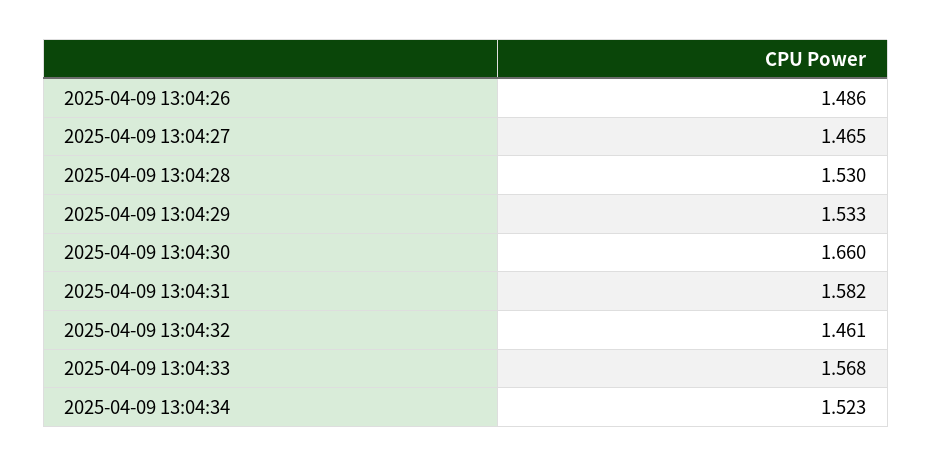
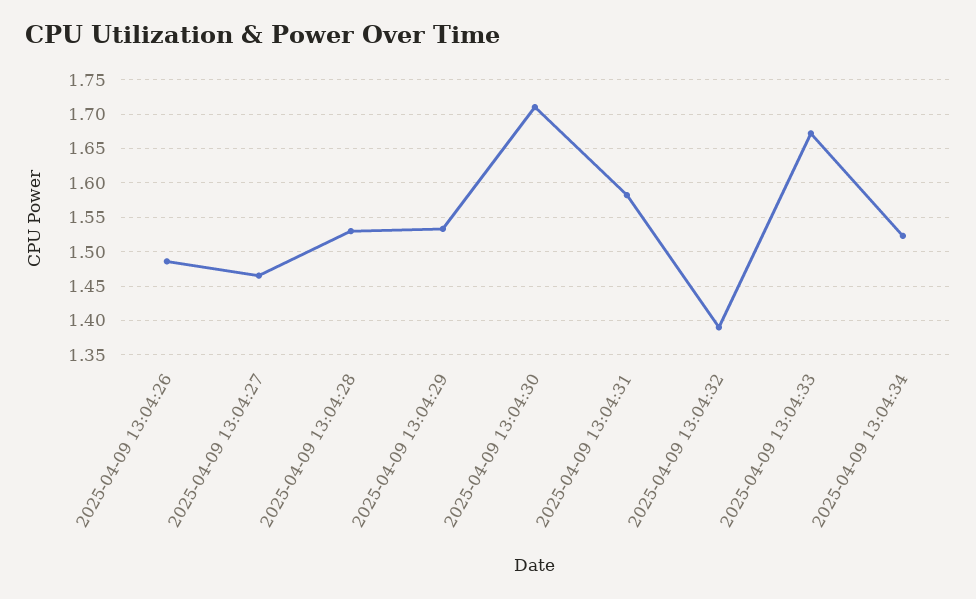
  {
    "2025-04-09 13:04:26": 1.486,
    "2025-04-09 13:04:27": 1.465,
    "2025-04-09 13:04:28": 1.53,
    "2025-04-09 13:04:29": 1.533,
-   "2025-04-09 13:04:30": 1.66,
+   "2025-04-09 13:04:30": 1.71,
    "2025-04-09 13:04:31": 1.582,
-   "2025-04-09 13:04:32": 1.461,
+   "2025-04-09 13:04:32": 1.39,
-   "2025-04-09 13:04:33": 1.568,
+   "2025-04-09 13:04:33": 1.67,
    "2025-04-09 13:04:34": 1.523
  }

